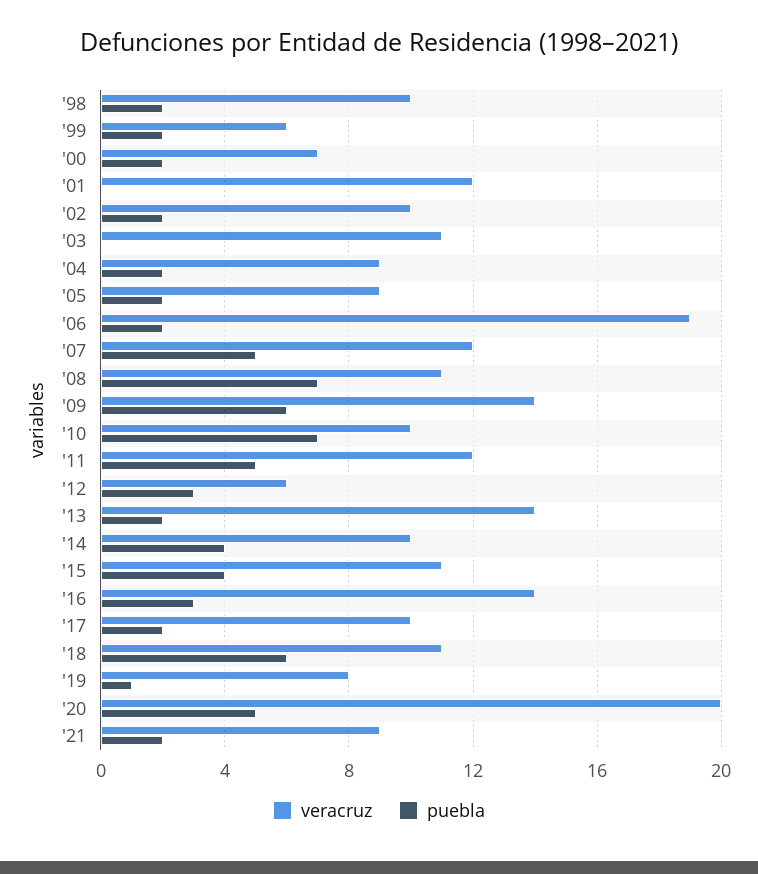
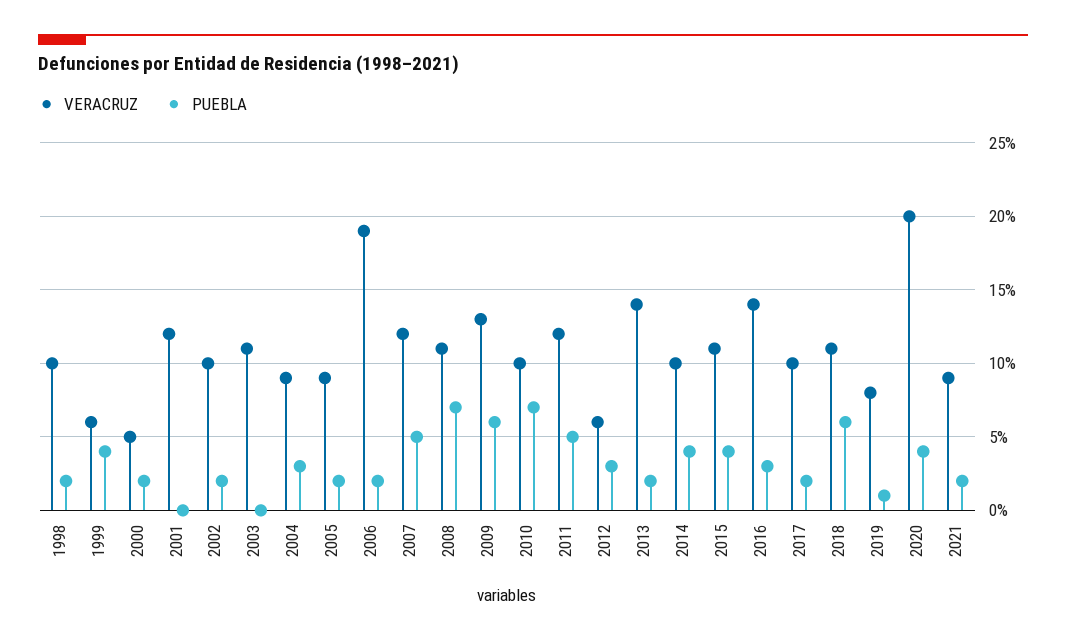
  {
    "veracruz": {
      "'98": 10,
      "'99": 6,
-     "'00": 7,
+     "'00": 5,
      "'01": 12,
      "'02": 10,
      "'03": 11,
      "'04": 9,
      "'05": 9,
      "'06": 19,
      "'07": 12,
      "'08": 11,
-     "'09": 14,
+     "'09": 13,
      "'10": 10,
      "'11": 12,
      "'12": 6,
      "'13": 14,
      "'14": 10,
      "'15": 11,
      "'16": 14,
      "'17": 10,
      "'18": 11,
      "'19": 8,
      "'20": 20,
      "'21": 9
    },
    "puebla": {
      "'98": 2,
-     "'99": 2,
+     "'99": 4,
      "'00": 2,
      "'01": 0,
      "'02": 2,
      "'03": 0,
-     "'04": 2,
+     "'04": 3,
      "'05": 2,
      "'06": 2,
      "'07": 5,
      "'08": 7,
      "'09": 6,
      "'10": 7,
      "'11": 5,
      "'12": 3,
      "'13": 2,
      "'14": 4,
      "'15": 4,
      "'16": 3,
      "'17": 2,
      "'18": 6,
      "'19": 1,
-     "'20": 5,
+     "'20": 4,
      "'21": 2
    }
  }

